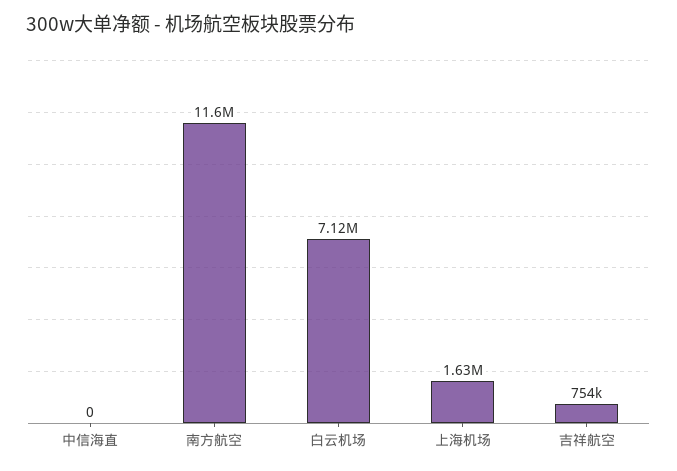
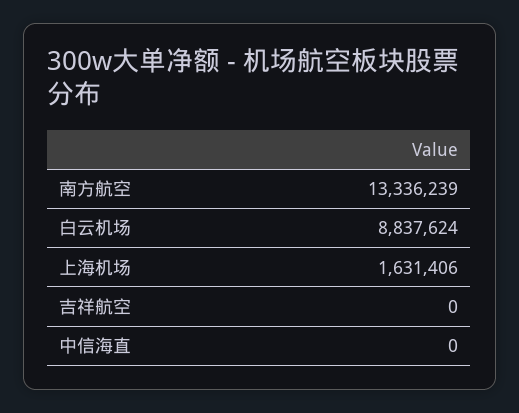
  {
    "中信海直": 0,
-   "南方航空": 11600000,
+   "南方航空": 13336239,
-   "白云机场": 7120000,
+   "白云机场": 8837624,
    "上海机场": 1631406,
-   "吉祥航空": 754000
+   "吉祥航空": 0
  }

